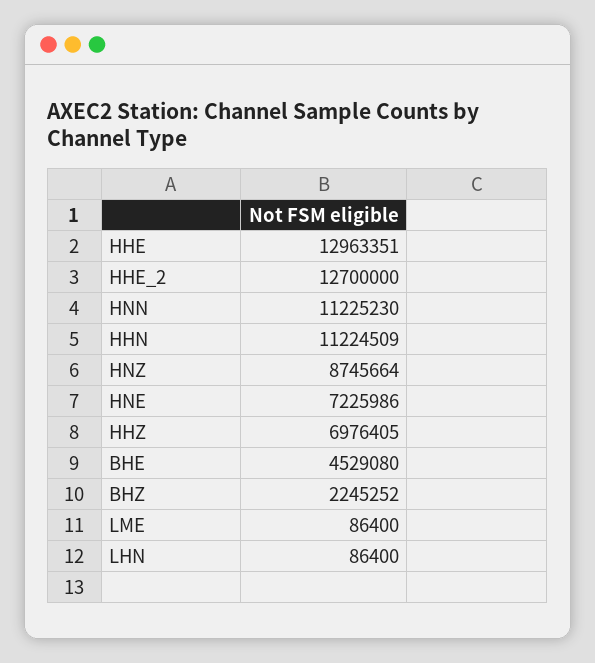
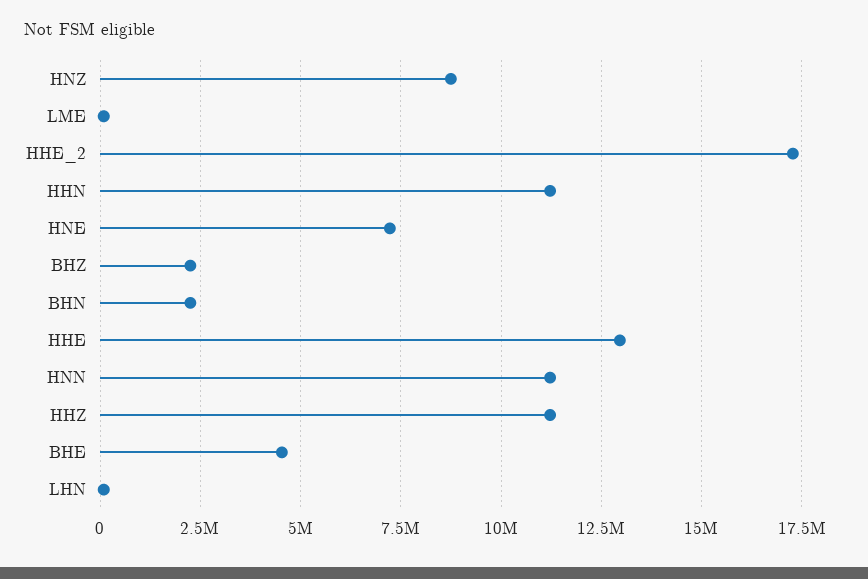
  {
    "HHE": 12963351,
-   "HHE_2": 12700000,
+   "HHE_2": 17250000,
    "HNN": 11225230,
    "HHN": 11224509,
    "HNZ": 8745664,
    "HNE": 7225986,
-   "HHZ": 6976405,
+   "HHZ": 11250000,
    "BHE": 4529080,
    "BHZ": 2245252,
    "LME": 86400,
-   "LHN": 86400
+   "LHN": 86400,
+   "BHN": 2250000
  }

